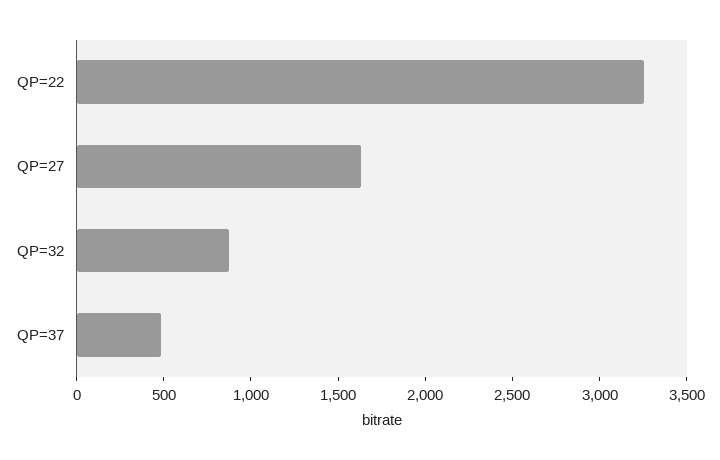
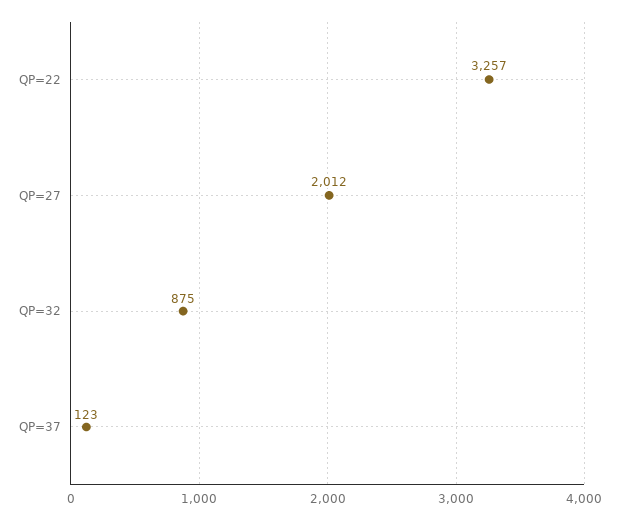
  {
    "QP=22": 3257,
-   "QP=27": 1600,
+   "QP=27": 2012,
    "QP=32": 875,
-   "QP=37": 500
+   "QP=37": 123
  }

